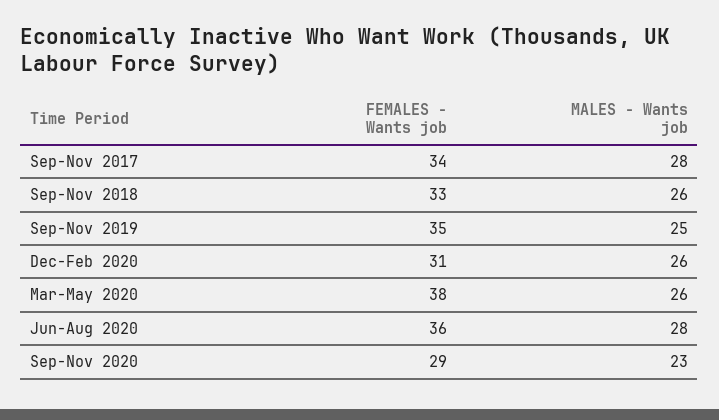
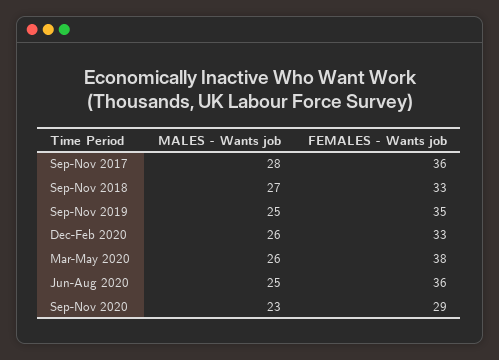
  {
    "FEMALES - Wants job": {
-     "Sep-Nov 2017": 34,
+     "Sep-Nov 2017": 36,
      "Sep-Nov 2018": 33,
      "Sep-Nov 2019": 35,
-     "Dec-Feb 2020": 31,
+     "Dec-Feb 2020": 33,
      "Mar-May 2020": 38,
      "Jun-Aug 2020": 36,
      "Sep-Nov 2020": 29
    },
    "MALES - Wants job": {
      "Sep-Nov 2017": 28,
-     "Sep-Nov 2018": 26,
+     "Sep-Nov 2018": 27,
      "Sep-Nov 2019": 25,
      "Dec-Feb 2020": 26,
      "Mar-May 2020": 26,
-     "Jun-Aug 2020": 28,
+     "Jun-Aug 2020": 25,
      "Sep-Nov 2020": 23
    }
  }

